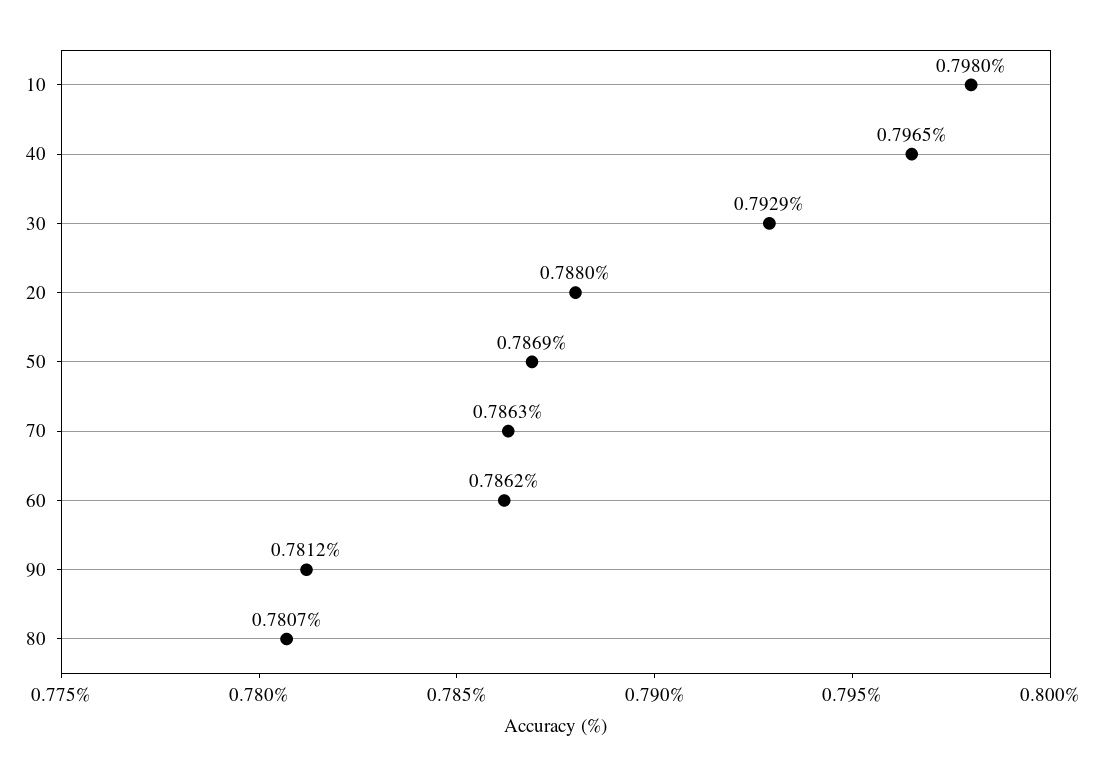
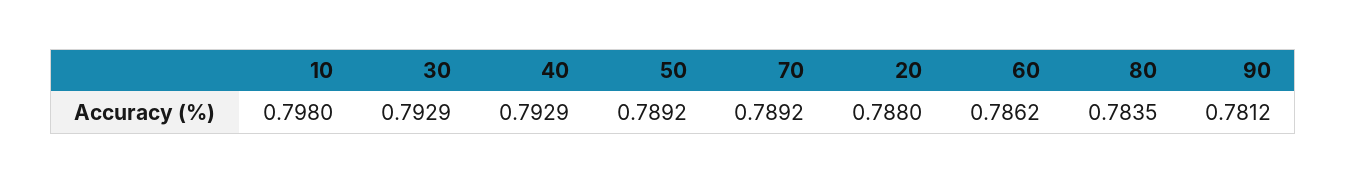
  {
    "10": 0.798,
-   "40": 0.7965,
+   "40": 0.7929,
    "30": 0.7929,
    "20": 0.788,
-   "50": 0.7869,
+   "50": 0.7892,
-   "70": 0.7863,
+   "70": 0.7892,
    "60": 0.7862,
    "90": 0.7812,
-   "80": 0.7807
+   "80": 0.7835
  }

